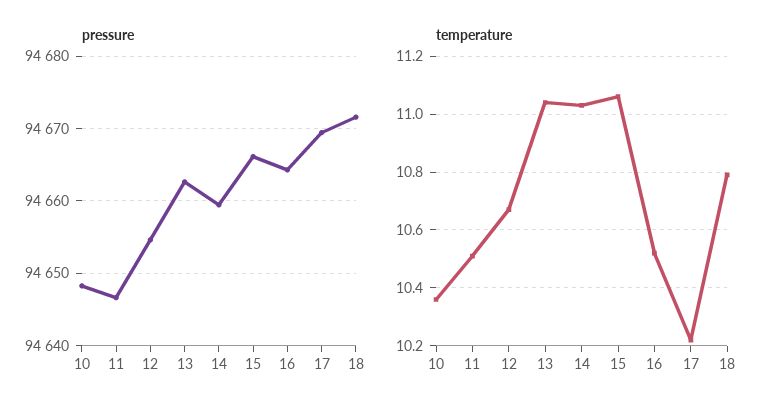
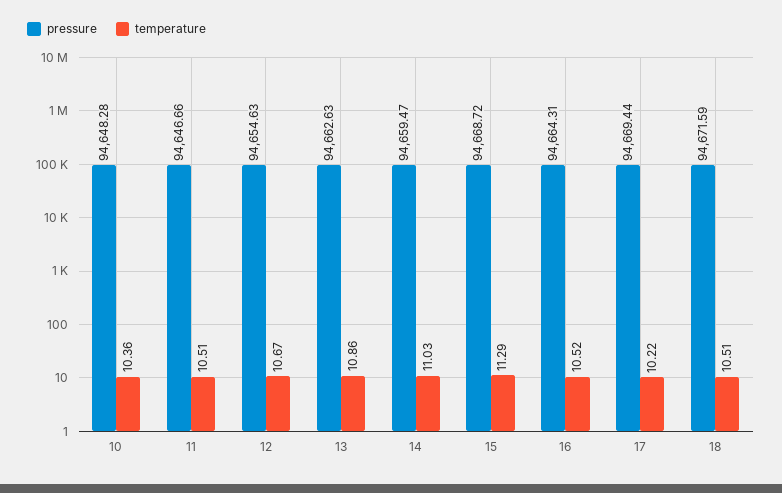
  {
    "pressure": {
      "10": 94648.28,
      "11": 94646.66,
      "12": 94654.63,
      "13": 94662.63,
      "14": 94659.47,
-     "15": 94666,
+     "15": 94668.72,
      "16": 94664.31,
      "17": 94669.44,
      "18": 94671.59
    },
    "temperature": {
      "10": 10.36,
      "11": 10.51,
      "12": 10.67,
-     "13": 11.05,
+     "13": 10.86,
      "14": 11.03,
-     "15": 11.05,
+     "15": 11.29,
      "16": 10.52,
      "17": 10.22,
-     "18": 10.8
+     "18": 10.51
    }
  }

